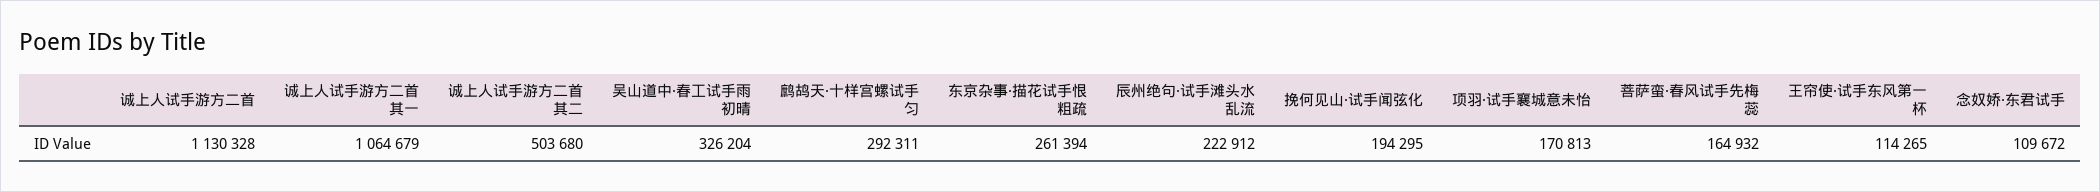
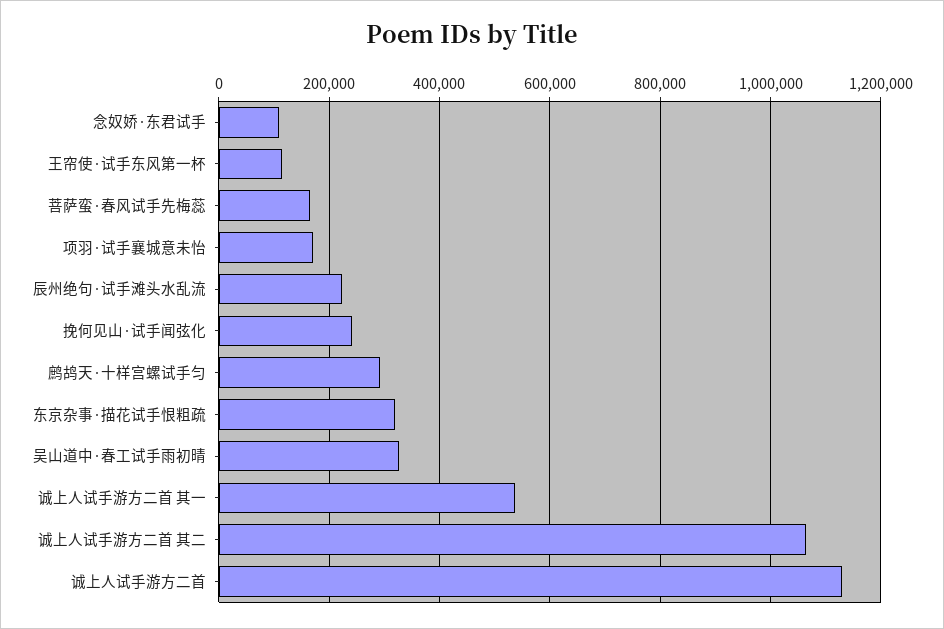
  {
    "诚上人试手游方二首": 1130328,
-   "诚上人试手游方二首 其一": 1064679,
+   "诚上人试手游方二首 其一": 540000,
-   "诚上人试手游方二首 其二": 503680,
+   "诚上人试手游方二首 其二": 1060000,
    "吴山道中·春工试手雨初晴": 326204,
    "鹧鸪天·十样宫螺试手匀": 292311,
-   "东京杂事·描花试手恨粗疏": 261394,
+   "东京杂事·描花试手恨粗疏": 320000,
    "辰州绝句·试手滩头水乱流": 222912,
-   "挽何见山·试手闻弦化": 194295,
+   "挽何见山·试手闻弦化": 240000,
    "项羽·试手襄城意未怡": 170813,
    "菩萨蛮·春风试手先梅蕊": 164932,
    "王帘使·试手东风第一杯": 114265,
    "念奴娇·东君试手": 109672
  }

